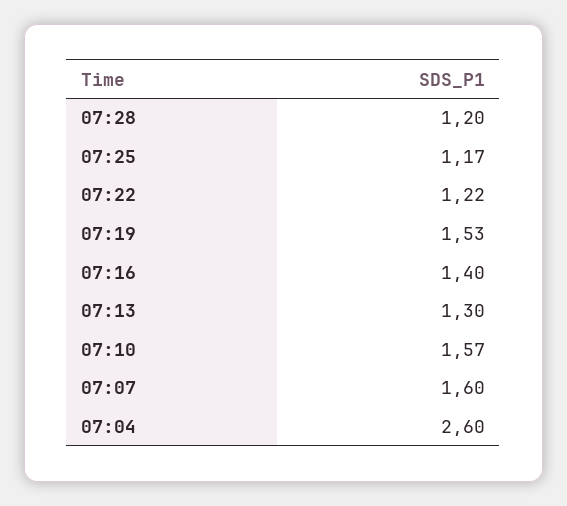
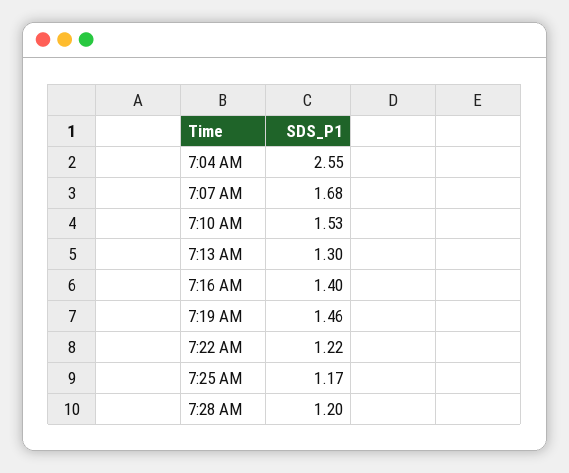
  {
    "07:28": 1.2,
    "07:25": 1.17,
    "07:22": 1.22,
-   "07:19": 1.53,
+   "07:19": 1.46,
    "07:16": 1.4,
    "07:13": 1.3,
-   "07:10": 1.57,
+   "07:10": 1.53,
-   "07:07": 1.6,
+   "07:07": 1.68,
-   "07:04": 2.6
+   "07:04": 2.55
  }

